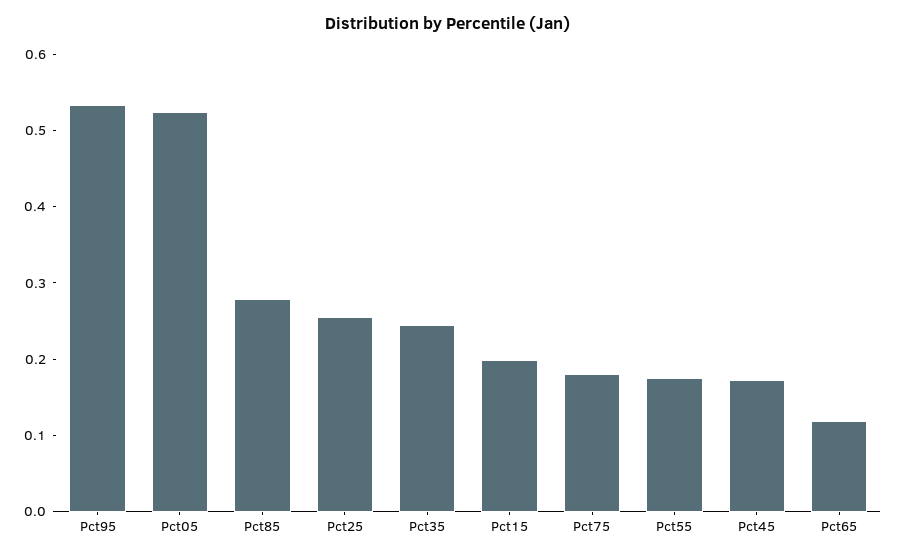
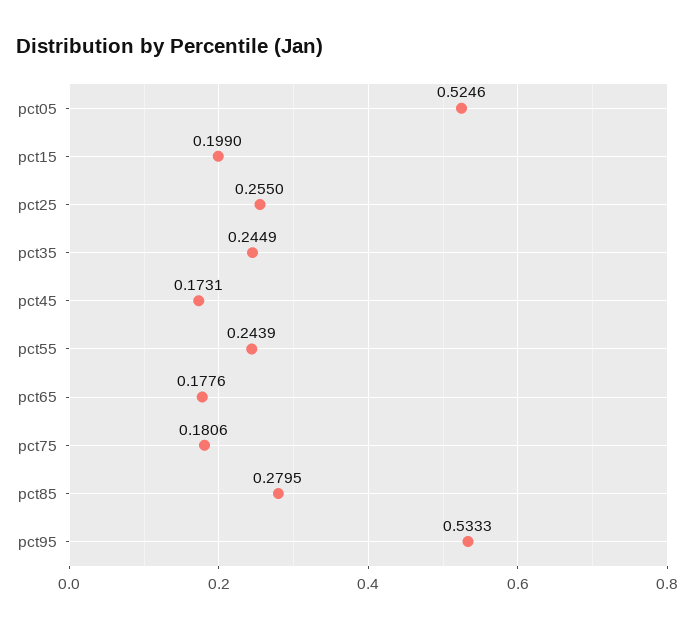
  {
    "Pct95": 0.5333,
    "Pct05": 0.5246,
    "Pct85": 0.2795,
    "Pct25": 0.255,
    "Pct35": 0.2449,
    "Pct15": 0.199,
    "Pct75": 0.1806,
-   "Pct55": 0.18,
+   "Pct55": 0.2439,
    "Pct45": 0.1731,
-   "Pct65": 0.12
+   "Pct65": 0.1776
  }

